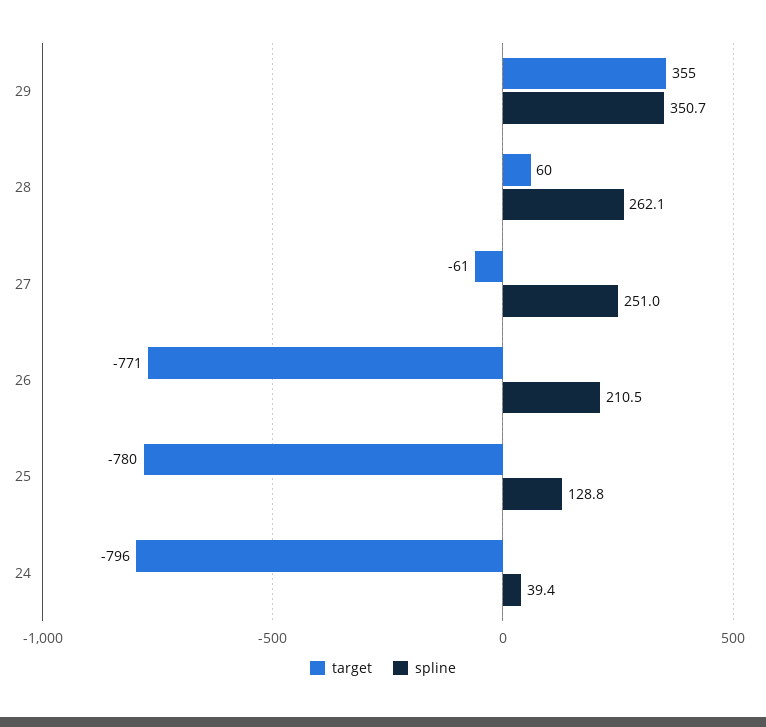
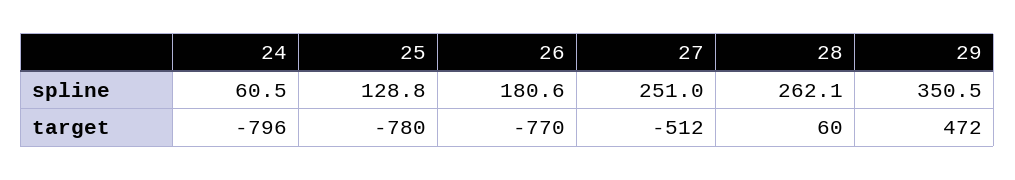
  {
    "target": {
-     "29": 355,
+     "29": 472,
      "28": 60,
-     "27": -61,
+     "27": -512,
-     "26": -771,
+     "26": -770,
      "25": -780,
      "24": -796
    },
    "spline": {
-     "29": 350.7,
+     "29": 350.5,
      "28": 262.1,
      "27": 251,
-     "26": 210.5,
+     "26": 180.6,
      "25": 128.8,
-     "24": 39.4
+     "24": 60.5
    }
  }

